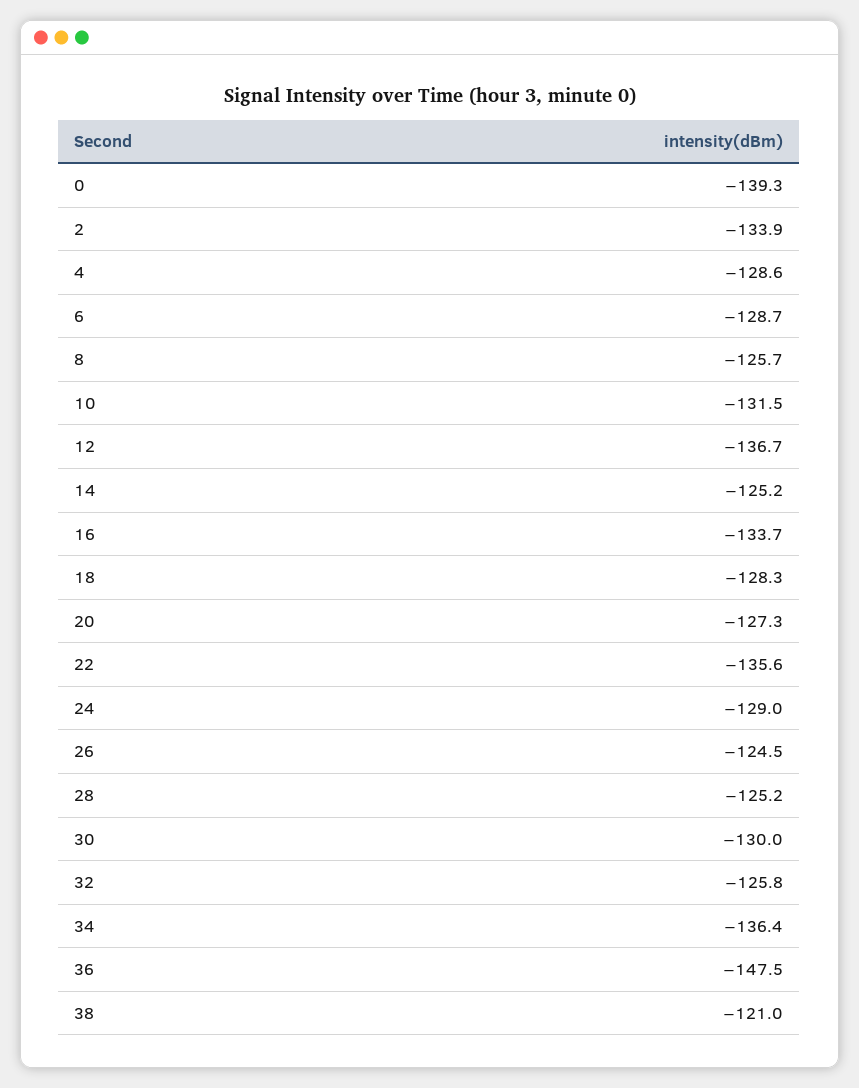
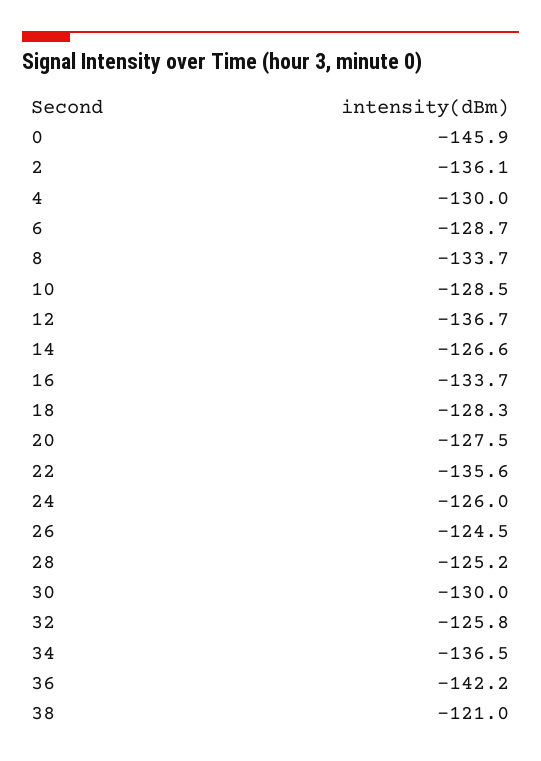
  {
-   "0": -139.3,
+   "0": -145.9,
-   "2": -133.9,
+   "2": -136.1,
-   "4": -128.6,
+   "4": -130,
    "6": -128.7,
-   "8": -125.7,
+   "8": -133.7,
-   "10": -131.5,
+   "10": -128.5,
    "12": -136.7,
-   "14": -125.2,
+   "14": -126.6,
    "16": -133.7,
    "18": -128.3,
-   "20": -127.3,
+   "20": -127.5,
    "22": -135.6,
-   "24": -129,
+   "24": -126,
    "26": -124.5,
    "28": -125.2,
    "30": -130,
    "32": -125.8,
-   "34": -136.4,
+   "34": -136.5,
-   "36": -147.5,
+   "36": -142.2,
    "38": -121
  }

